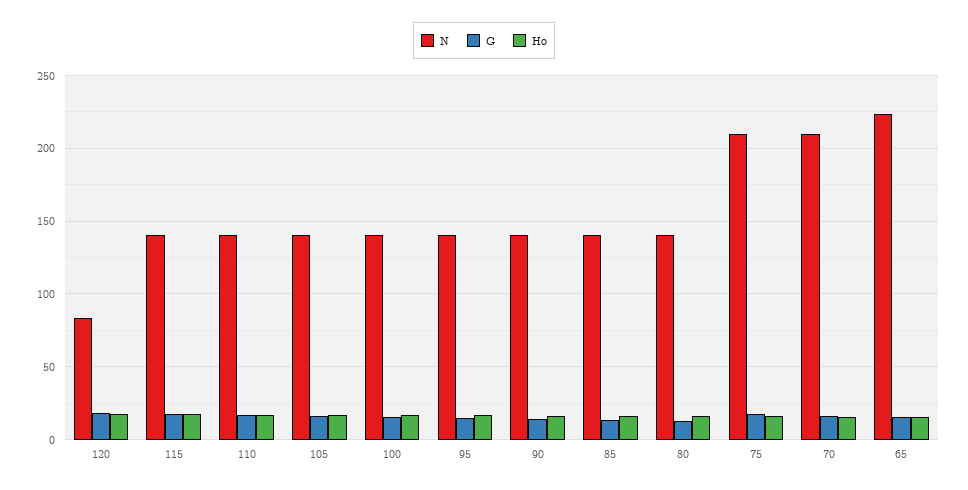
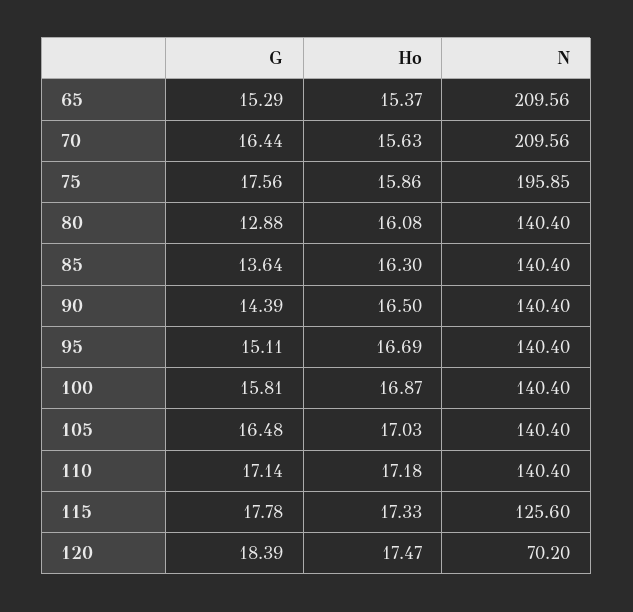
  {
    "N": {
-     "120": 85,
+     "120": 70.2,
-     "115": 140,
+     "115": 125.6,
      "110": 140.4,
      "105": 140.4,
      "100": 140.4,
      "95": 140.4,
      "90": 140.4,
      "85": 140.4,
      "80": 140.4,
-     "75": 210,
+     "75": 195.85,
      "70": 209.56,
-     "65": 225
+     "65": 209.56
    },
    "G": {
      "120": 18.39,
      "115": 17.78,
      "110": 17.14,
      "105": 16.48,
      "100": 15.81,
      "95": 15.11,
      "90": 14.39,
      "85": 13.64,
      "80": 12.88,
      "75": 17.56,
      "70": 16.44,
      "65": 15.29
    },
    "Ho": {
      "120": 17.47,
      "115": 17.33,
      "110": 17.18,
      "105": 17.03,
      "100": 16.87,
      "95": 16.69,
      "90": 16.5,
      "85": 16.3,
      "80": 16.08,
      "75": 15.86,
      "70": 15.63,
      "65": 15.37
    }
  }

